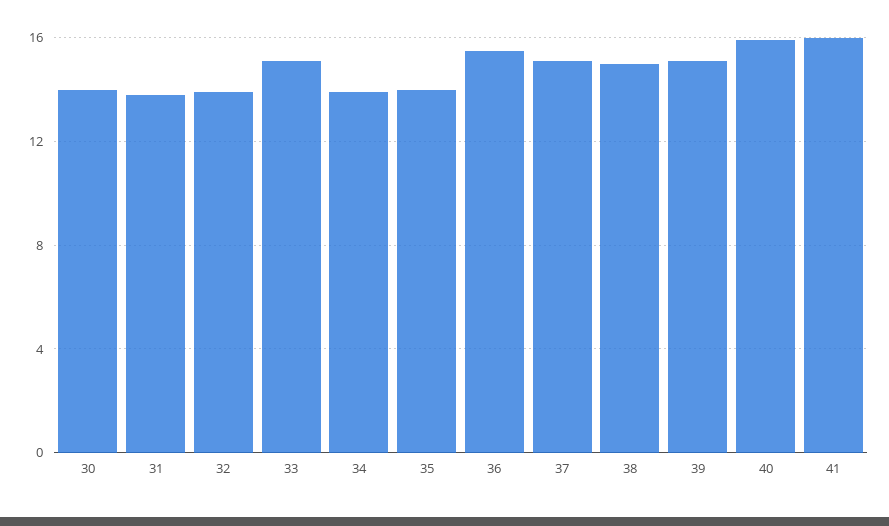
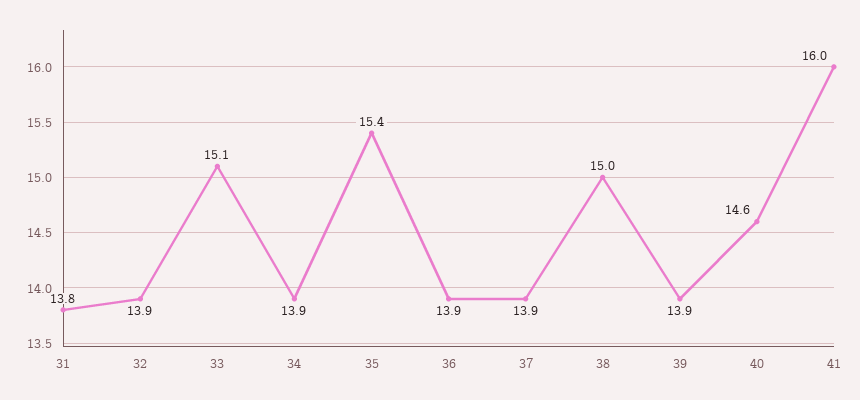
  {
-   "30": 14,
    "31": 13.8,
    "32": 13.9,
    "33": 15.1,
    "34": 13.9,
-   "35": 14,
+   "35": 15.4,
-   "36": 15.5,
+   "36": 13.9,
-   "37": 15,
+   "37": 13.9,
    "38": 15,
-   "39": 15,
+   "39": 13.9,
-   "40": 16,
+   "40": 14.6,
    "41": 16
  }

